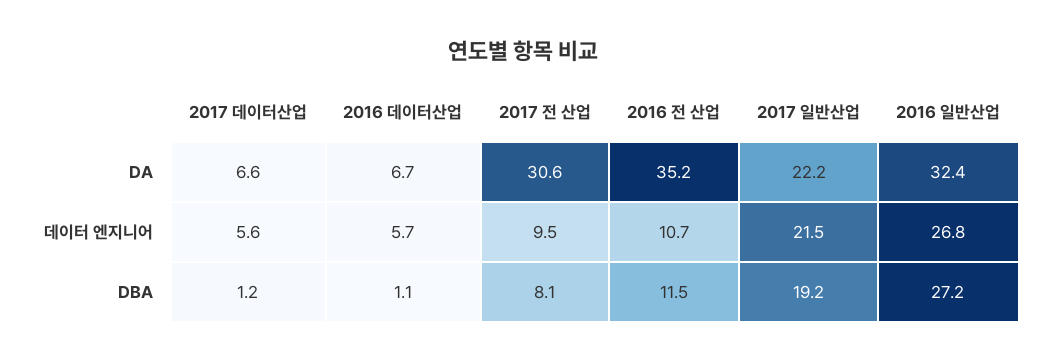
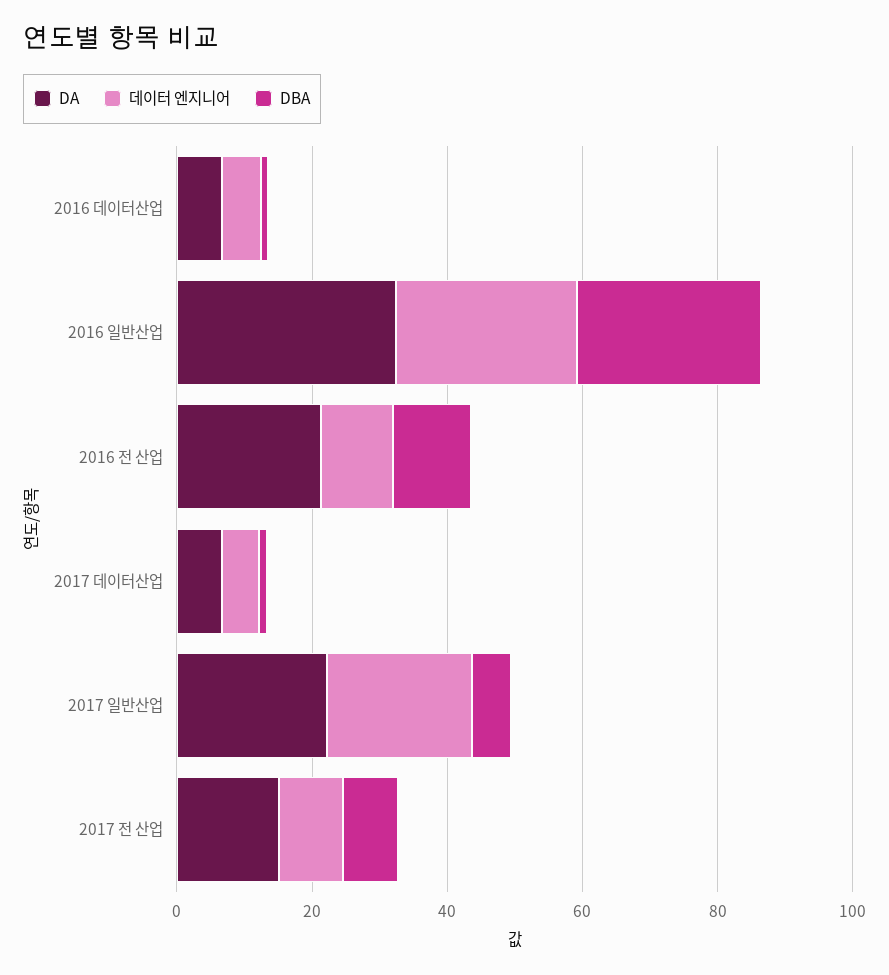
  {
    "DA": {
      "2017 데이터산업": 6.6,
      "2016 데이터산업": 6.7,
-     "2017 전 산업": 30.6,
+     "2017 전 산업": 15,
-     "2016 전 산업": 35.2,
+     "2016 전 산업": 20,
      "2017 일반산업": 22.2,
      "2016 일반산업": 32.4
    },
    "데이터 엔지니어": {
      "2017 데이터산업": 5.6,
      "2016 데이터산업": 5.7,
      "2017 전 산업": 9.5,
      "2016 전 산업": 10.7,
      "2017 일반산업": 21.5,
      "2016 일반산업": 26.8
    },
    "DBA": {
      "2017 데이터산업": 1.2,
      "2016 데이터산업": 1.1,
      "2017 전 산업": 8.1,
      "2016 전 산업": 11.5,
-     "2017 일반산업": 19.2,
+     "2017 일반산업": 5,
      "2016 일반산업": 27.2
    }
  }

